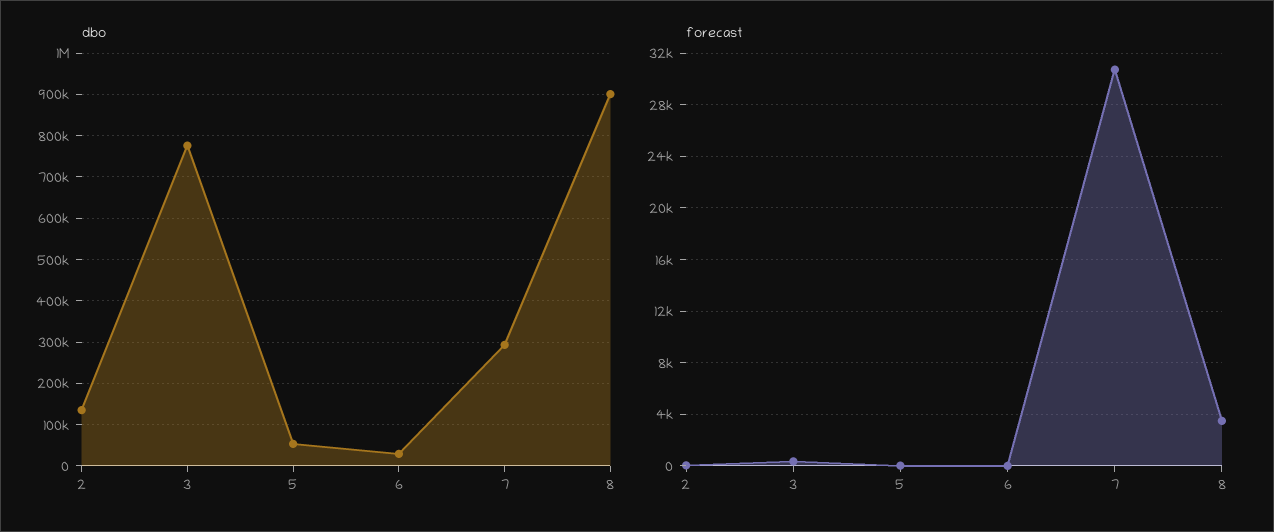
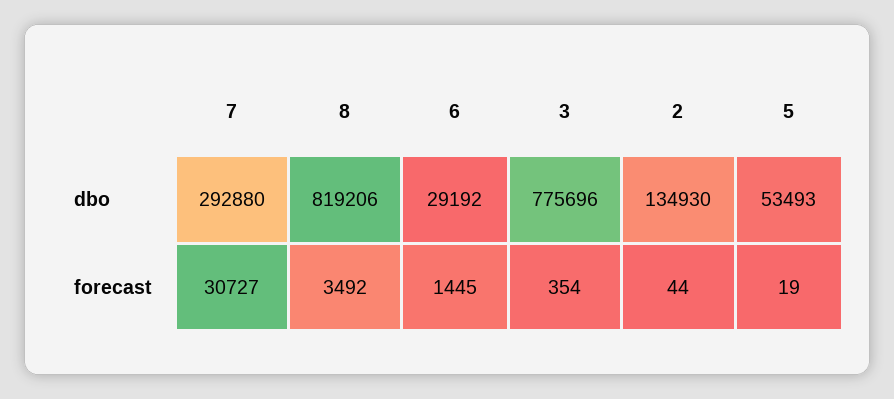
  {
    "dbo": {
      "2": 134930,
      "3": 775696,
      "5": 53493,
      "6": 29192,
      "7": 292880,
-     "8": 900000
+     "8": 819206
    },
    "forecast": {
      "2": 44,
      "3": 354,
      "5": 19,
-     "6": 0,
+     "6": 1445,
      "7": 30727,
      "8": 3492
    }
  }

